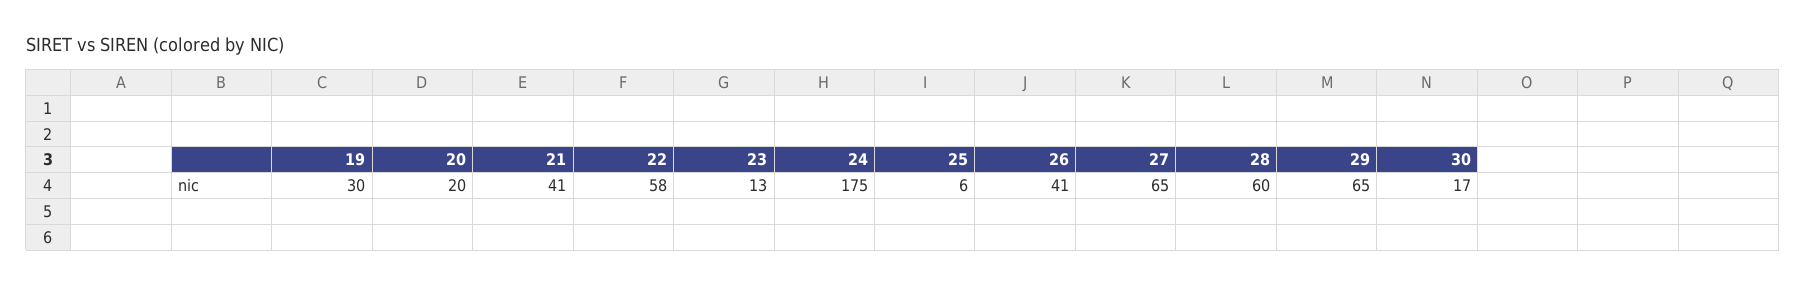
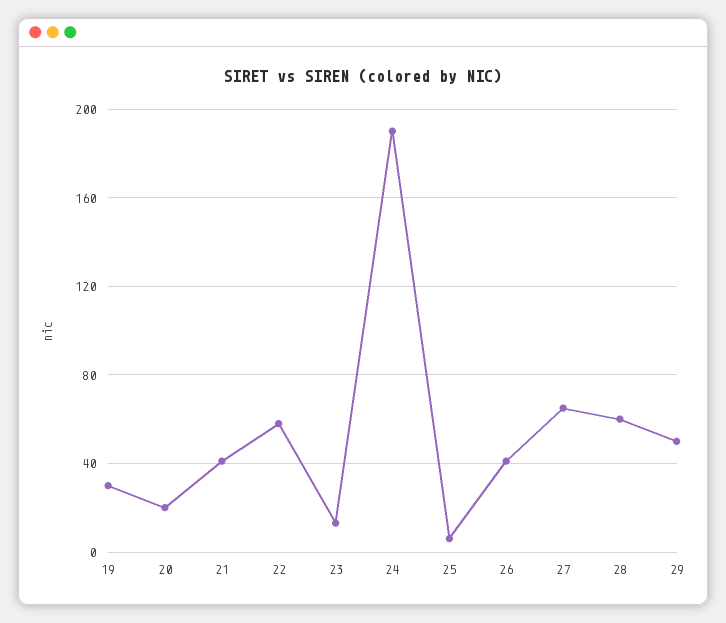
  {
    "19": 30,
    "20": 20,
    "21": 41,
    "22": 58,
    "23": 13,
-   "24": 175,
+   "24": 190,
    "25": 6,
    "26": 41,
    "27": 65,
    "28": 60,
-   "29": 65,
+   "29": 50
-   "30": 17
  }

